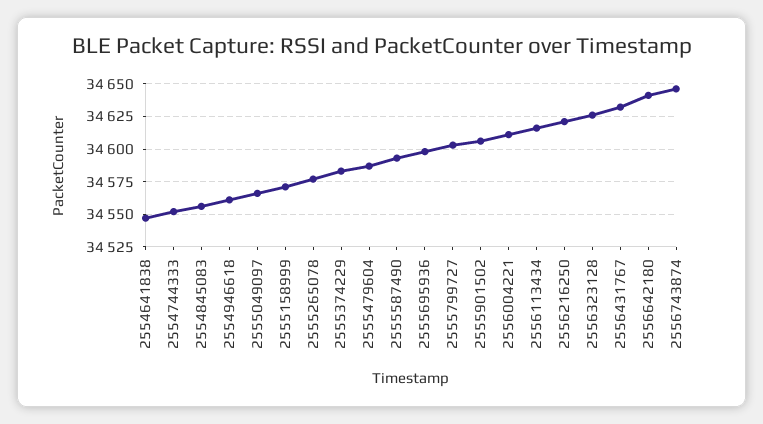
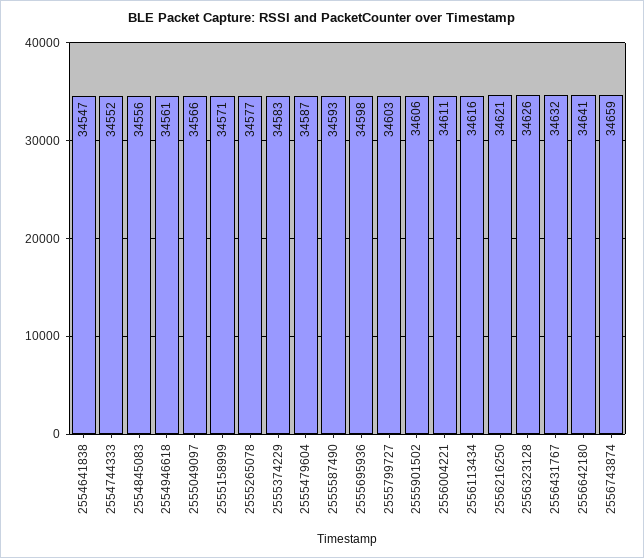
  {
    "2554641838": 34547,
    "2554744333": 34552,
    "2554845083": 34556,
    "2554946618": 34561,
    "2555049097": 34566,
    "2555158999": 34571,
    "2555265078": 34577,
    "2555374229": 34583,
    "2555479604": 34587,
    "2555587490": 34593,
    "2555695936": 34598,
    "2555799727": 34603,
    "2555901502": 34606,
    "2556004221": 34611,
    "2556113434": 34616,
    "2556216250": 34621,
    "2556323128": 34626,
    "2556431767": 34632,
    "2556642180": 34641,
-   "2556743874": 34645
+   "2556743874": 34659
  }

